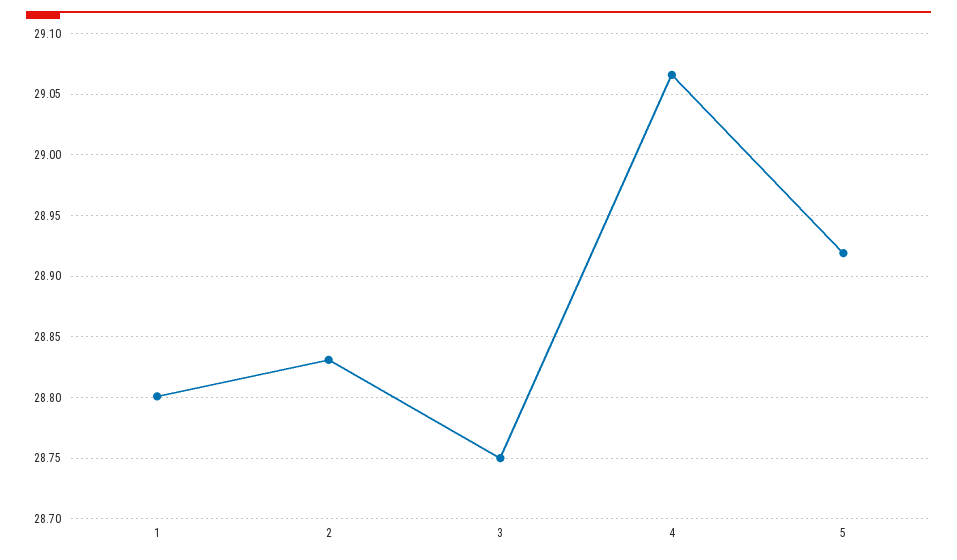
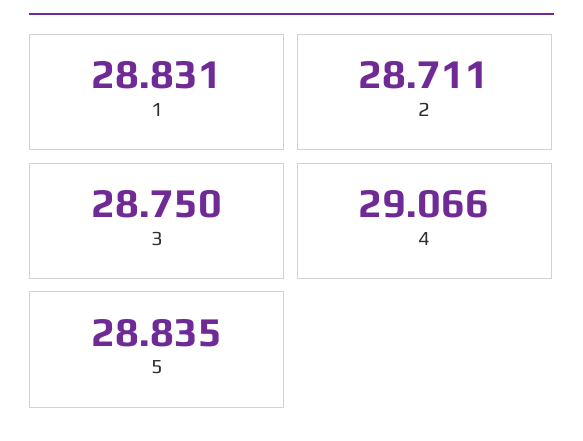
  {
-   "1": 28.8,
+   "1": 28.831,
-   "2": 28.83,
+   "2": 28.711,
    "3": 28.75,
    "4": 29.066,
-   "5": 28.92
+   "5": 28.835
  }

